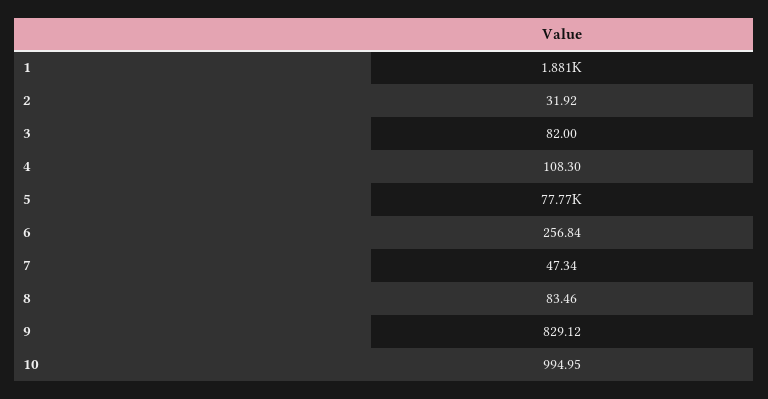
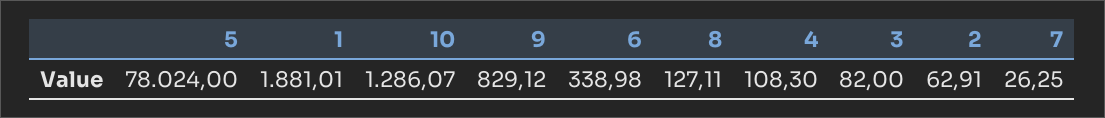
  {
    "1": 1881.01,
-   "2": 31.92,
+   "2": 62.91,
    "3": 82,
    "4": 108.3,
-   "5": 77770,
+   "5": 78024,
-   "6": 256.84,
+   "6": 338.98,
-   "7": 47.34,
+   "7": 26.25,
-   "8": 83.46,
+   "8": 127.11,
    "9": 829.12,
-   "10": 994.95
+   "10": 1286.07
  }

